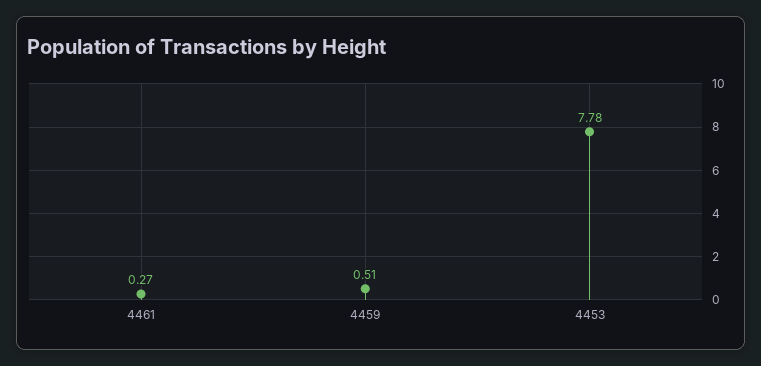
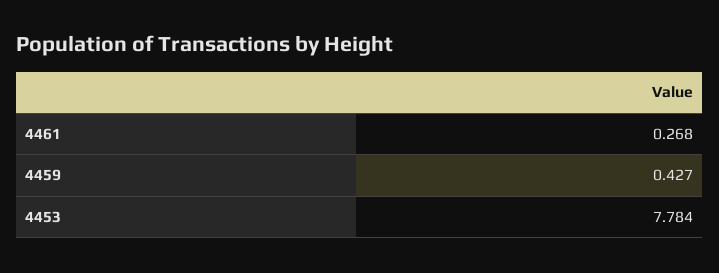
  {
    "4461": 0.268,
-   "4459": 0.51,
+   "4459": 0.427,
    "4453": 7.784
  }

